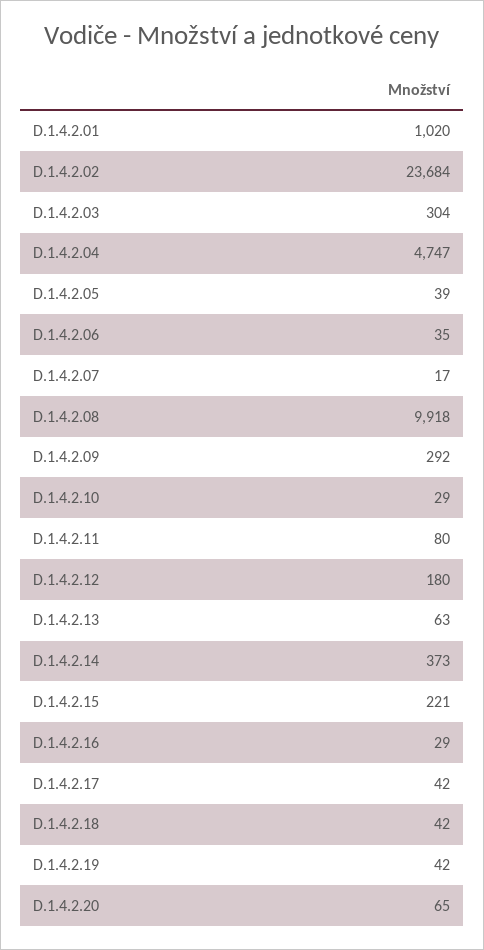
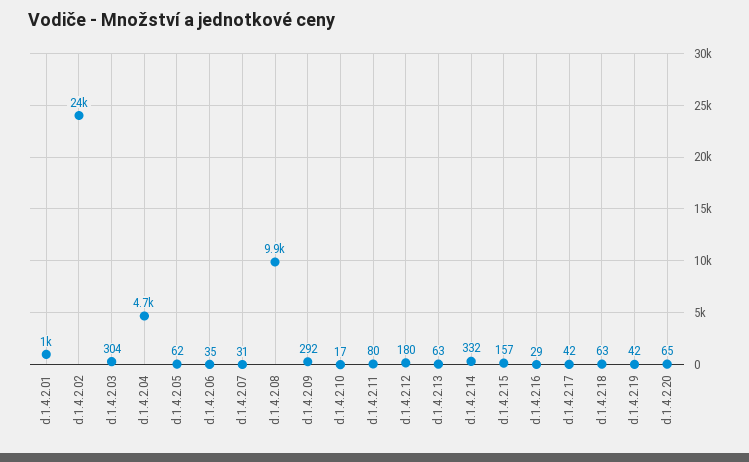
  {
    "D.1.4.2.01": 1020,
    "D.1.4.2.02": 23684,
    "D.1.4.2.03": 304,
    "D.1.4.2.04": 4747,
-   "D.1.4.2.05": 39,
+   "D.1.4.2.05": 62,
    "D.1.4.2.06": 35,
-   "D.1.4.2.07": 17,
+   "D.1.4.2.07": 31,
    "D.1.4.2.08": 9918,
    "D.1.4.2.09": 292,
-   "D.1.4.2.10": 29,
+   "D.1.4.2.10": 17,
    "D.1.4.2.11": 80,
    "D.1.4.2.12": 180,
    "D.1.4.2.13": 63,
-   "D.1.4.2.14": 373,
+   "D.1.4.2.14": 332,
-   "D.1.4.2.15": 221,
+   "D.1.4.2.15": 157,
    "D.1.4.2.16": 29,
    "D.1.4.2.17": 42,
-   "D.1.4.2.18": 42,
+   "D.1.4.2.18": 63,
    "D.1.4.2.19": 42,
    "D.1.4.2.20": 65
  }

